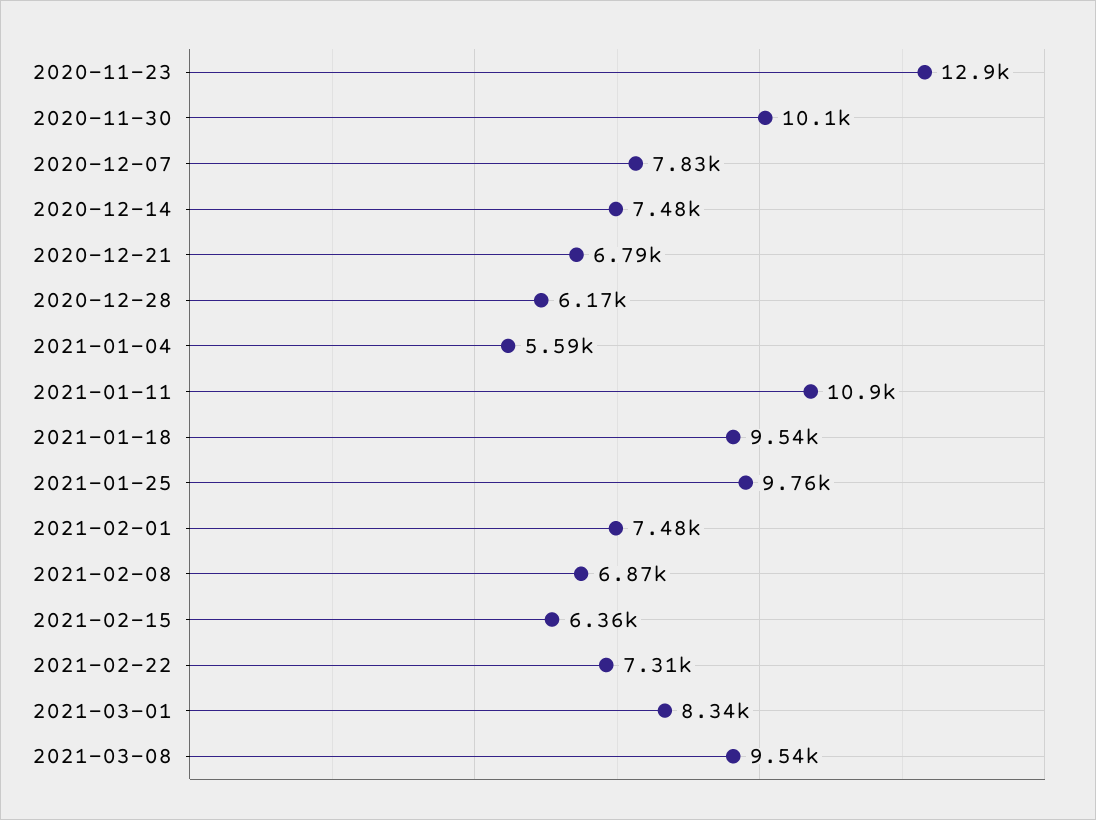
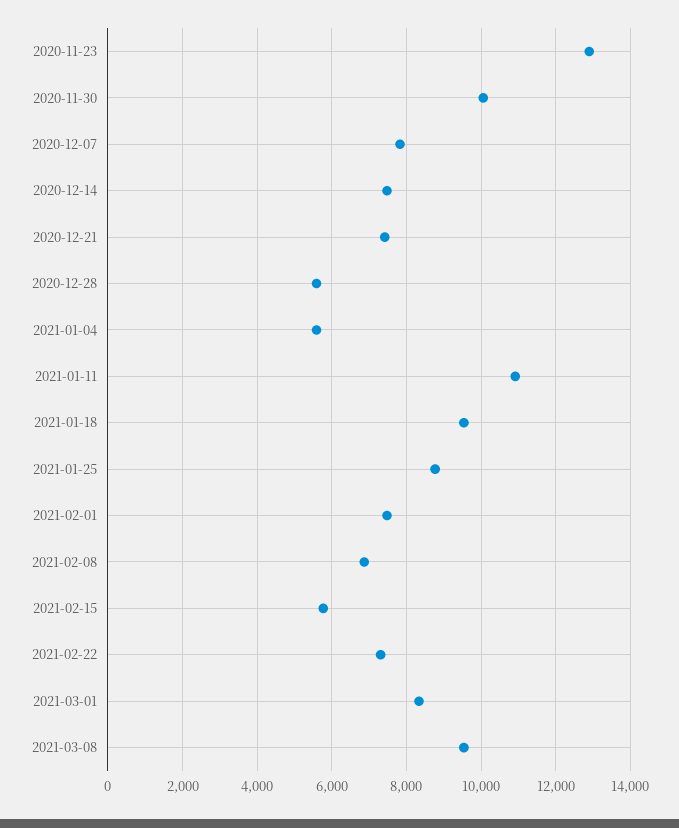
  {
    "2020-11-23": 12900,
    "2020-11-30": 10100,
    "2020-12-07": 7830,
    "2020-12-14": 7480,
-   "2020-12-21": 6790,
+   "2020-12-21": 7400,
-   "2020-12-28": 6170,
+   "2020-12-28": 5600,
    "2021-01-04": 5590,
    "2021-01-11": 10900,
    "2021-01-18": 9540,
-   "2021-01-25": 9760,
+   "2021-01-25": 8800,
    "2021-02-01": 7480,
    "2021-02-08": 6870,
-   "2021-02-15": 6360,
+   "2021-02-15": 5800,
    "2021-02-22": 7310,
    "2021-03-01": 8340,
    "2021-03-08": 9540
  }

